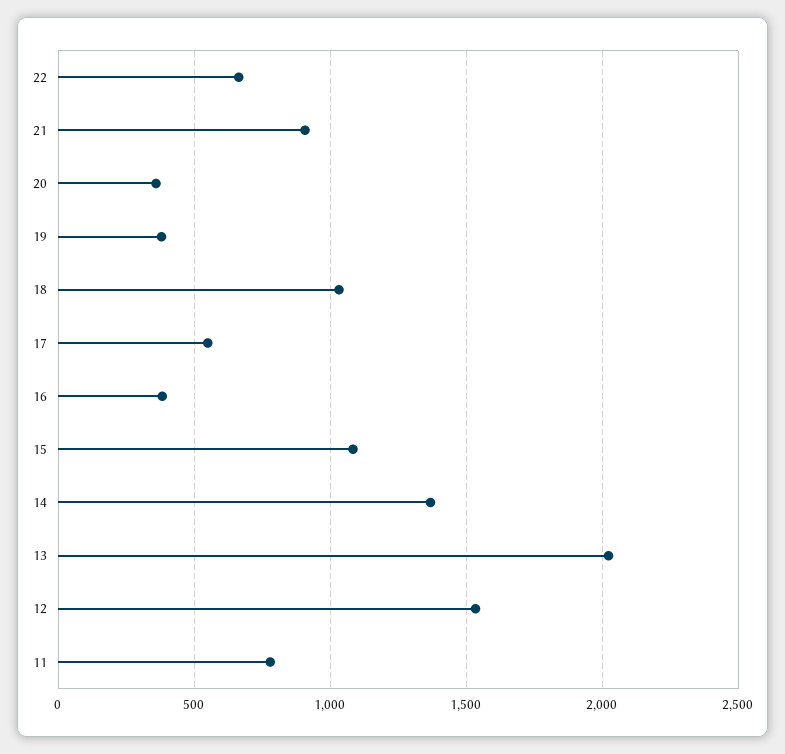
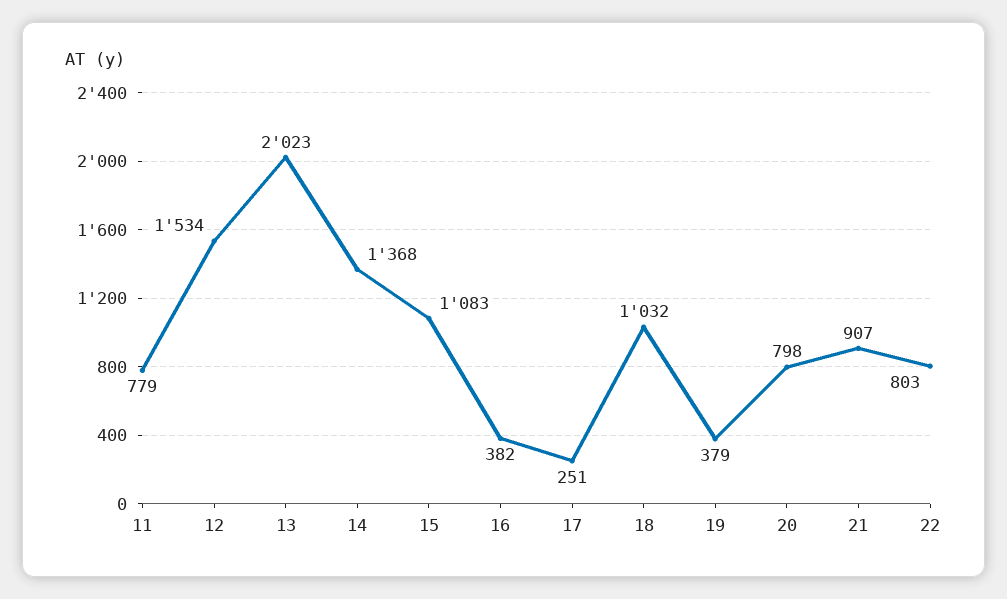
  {
-   "22": 650,
+   "22": 803,
    "21": 907,
-   "20": 350,
+   "20": 798,
    "19": 379,
    "18": 1032,
-   "17": 550,
+   "17": 251,
    "16": 382,
    "15": 1083,
    "14": 1368,
    "13": 2023,
    "12": 1534,
    "11": 779
  }

